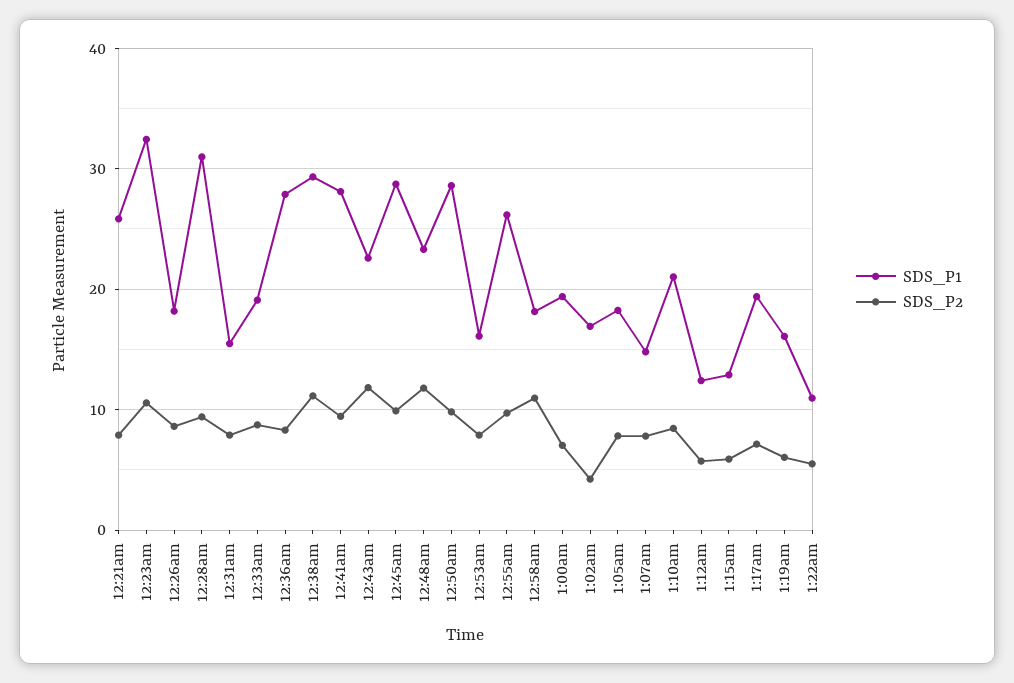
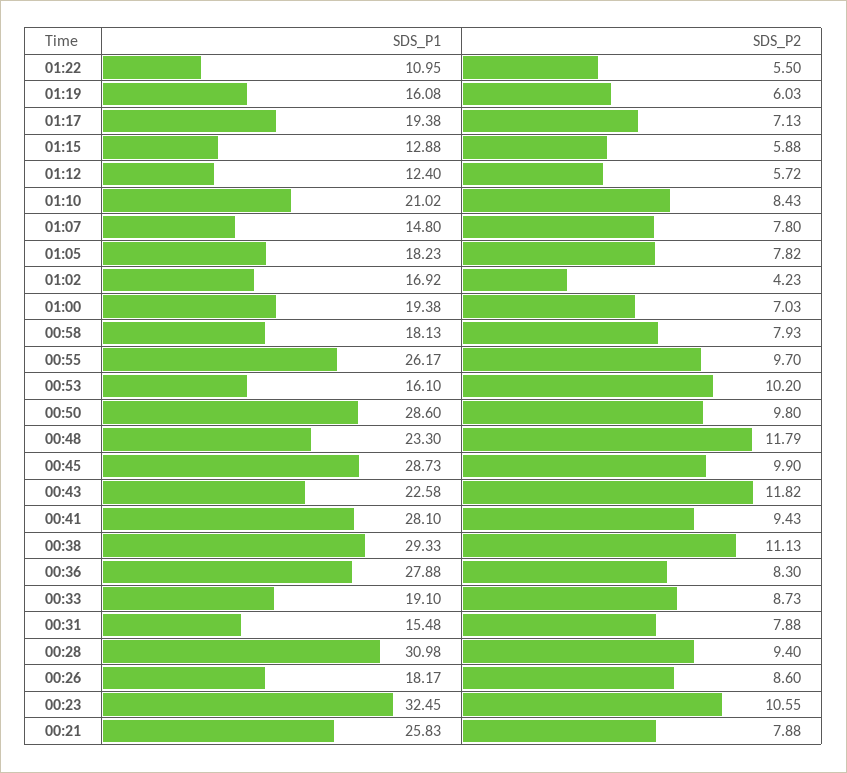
  {
    "SDS_P1": {
      "12:21am": 25.83,
      "12:23am": 32.45,
      "12:26am": 18.17,
      "12:28am": 30.98,
      "12:31am": 15.48,
      "12:33am": 19.1,
      "12:36am": 27.88,
      "12:38am": 29.33,
      "12:41am": 28.1,
      "12:43am": 22.58,
      "12:45am": 28.73,
      "12:48am": 23.3,
      "12:50am": 28.6,
      "12:53am": 16.1,
      "12:55am": 26.17,
      "12:58am": 18.13,
      "1:00am": 19.38,
      "1:02am": 16.92,
      "1:05am": 18.23,
      "1:07am": 14.8,
      "1:10am": 21.02,
      "1:12am": 12.4,
      "1:15am": 12.88,
      "1:17am": 19.38,
      "1:19am": 16.08,
      "1:22am": 10.95
    },
    "SDS_P2": {
      "12:21am": 7.88,
      "12:23am": 10.55,
      "12:26am": 8.6,
      "12:28am": 9.4,
      "12:31am": 7.88,
      "12:33am": 8.73,
      "12:36am": 8.3,
      "12:38am": 11.13,
      "12:41am": 9.43,
      "12:43am": 11.82,
      "12:45am": 9.9,
      "12:48am": 11.79,
      "12:50am": 9.8,
-     "12:53am": 8,
+     "12:53am": 10.2,
      "12:55am": 9.7,
-     "12:58am": 11,
+     "12:58am": 7.93,
      "1:00am": 7.03,
      "1:02am": 4.23,
      "1:05am": 7.82,
      "1:07am": 7.8,
      "1:10am": 8.43,
      "1:12am": 5.72,
      "1:15am": 5.88,
      "1:17am": 7.13,
      "1:19am": 6.03,
      "1:22am": 5.5
    }
  }

